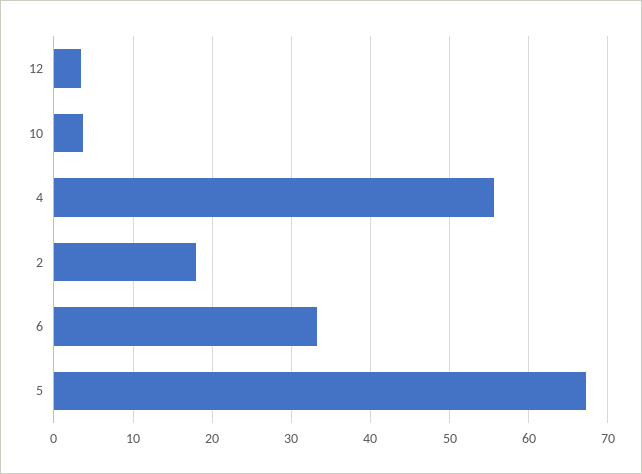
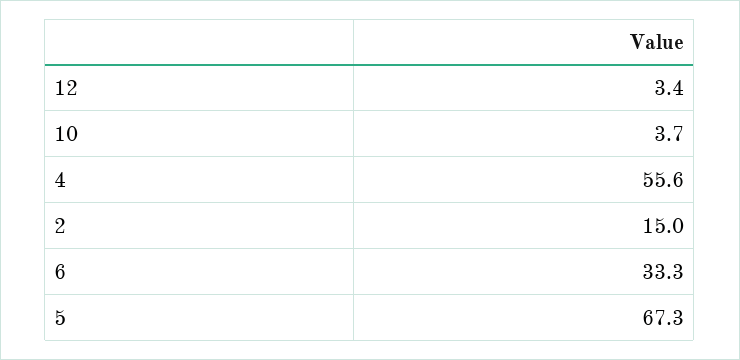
  {
    "12": 3.4,
    "10": 3.7,
    "4": 55.6,
-   "2": 18,
+   "2": 15,
    "6": 33.3,
    "5": 67.3
  }

